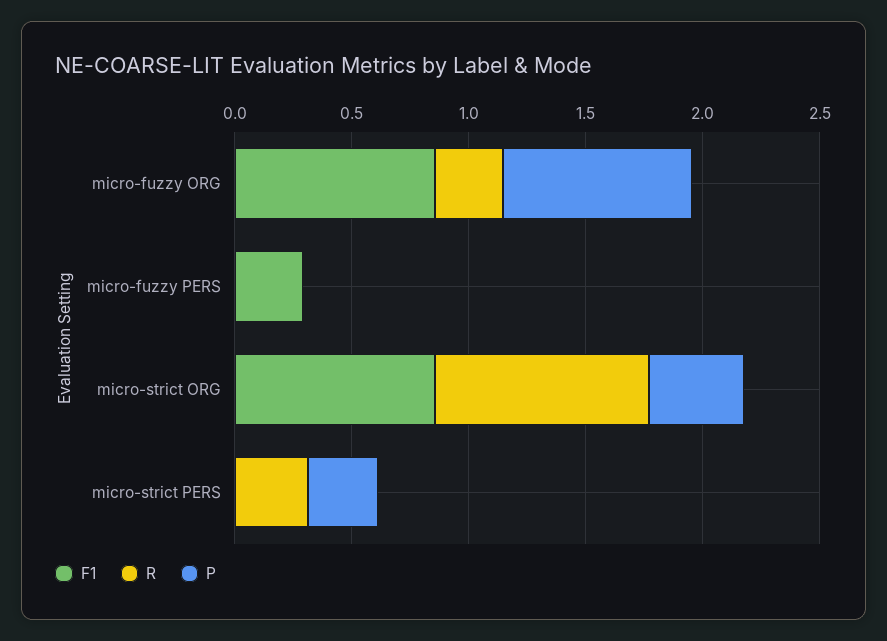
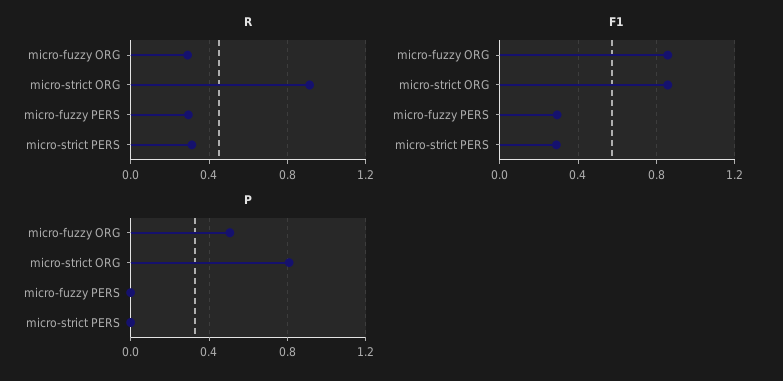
  {
    "F1": {
      "micro-fuzzy ORG": 0.85,
      "micro-fuzzy PERS": 0.3,
      "micro-strict ORG": 0.85,
-     "micro-strict PERS": 0
+     "micro-strict PERS": 0.3
    },
    "R": {
      "micro-fuzzy ORG": 0.3,
-     "micro-fuzzy PERS": 0,
+     "micro-fuzzy PERS": 0.3,
      "micro-strict ORG": 0.9,
      "micro-strict PERS": 0.3
    },
    "P": {
-     "micro-fuzzy ORG": 0.8,
+     "micro-fuzzy ORG": 0.5,
      "micro-fuzzy PERS": 0,
-     "micro-strict ORG": 0.4,
+     "micro-strict ORG": 0.8,
-     "micro-strict PERS": 0.3
+     "micro-strict PERS": 0
    }
  }

